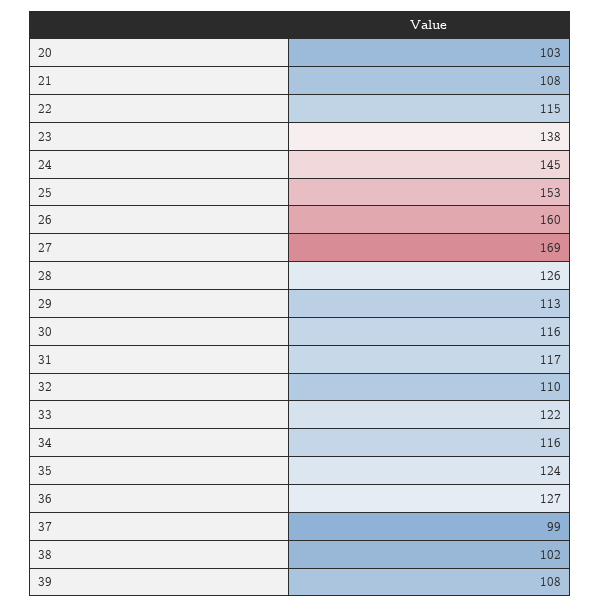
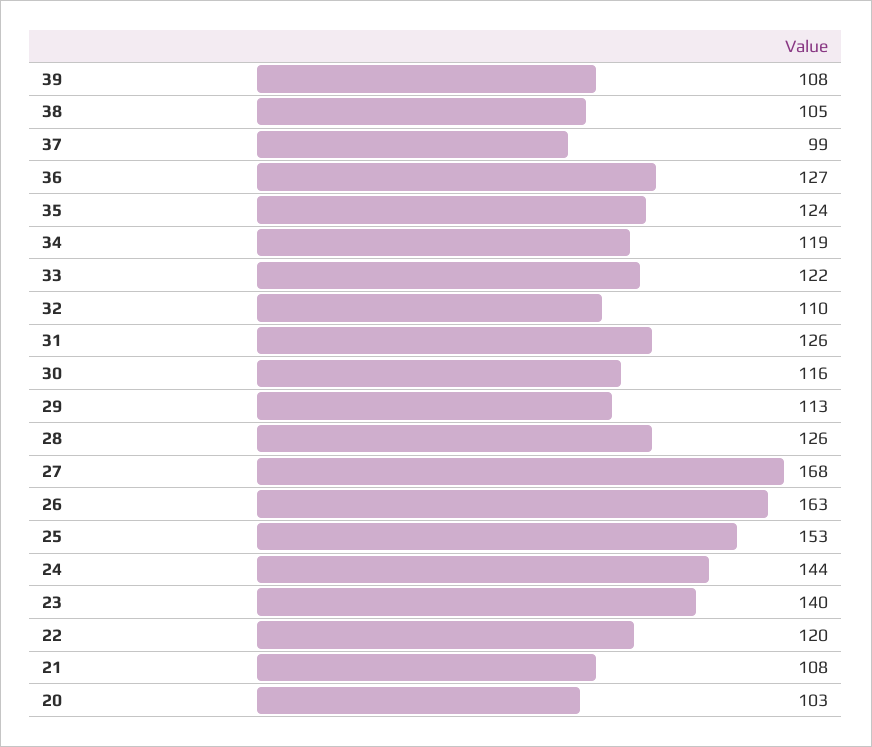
  {
    "20": 103,
    "21": 108,
-   "22": 115,
+   "22": 120,
-   "23": 138,
+   "23": 140,
-   "24": 145,
+   "24": 144,
    "25": 153,
-   "26": 160,
+   "26": 163,
-   "27": 169,
+   "27": 168,
    "28": 126,
    "29": 113,
    "30": 116,
-   "31": 117,
+   "31": 126,
    "32": 110,
    "33": 122,
-   "34": 116,
+   "34": 119,
    "35": 124,
    "36": 127,
    "37": 99,
-   "38": 102,
+   "38": 105,
    "39": 108
  }

